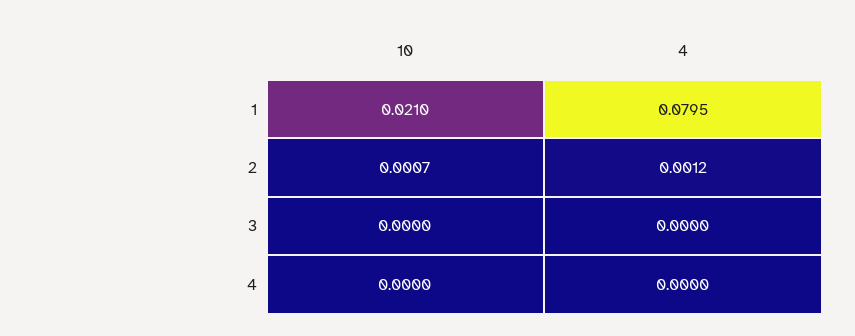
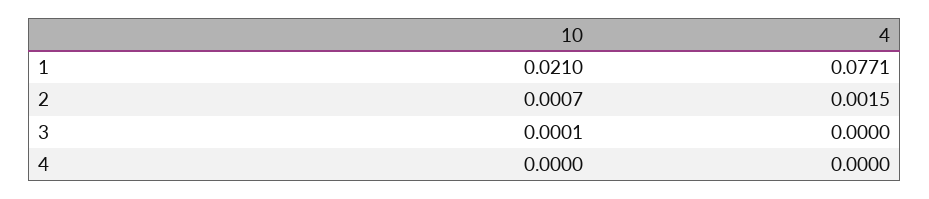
  {
    "10": {
      "1": 0.021,
      "2": 0.0007,
-     "3": 0,
+     "3": 0.0001,
      "4": 0
    },
    "4": {
-     "1": 0.0795,
+     "1": 0.0771,
-     "2": 0.0012,
+     "2": 0.0015,
      "3": 0,
      "4": 0
    }
  }

